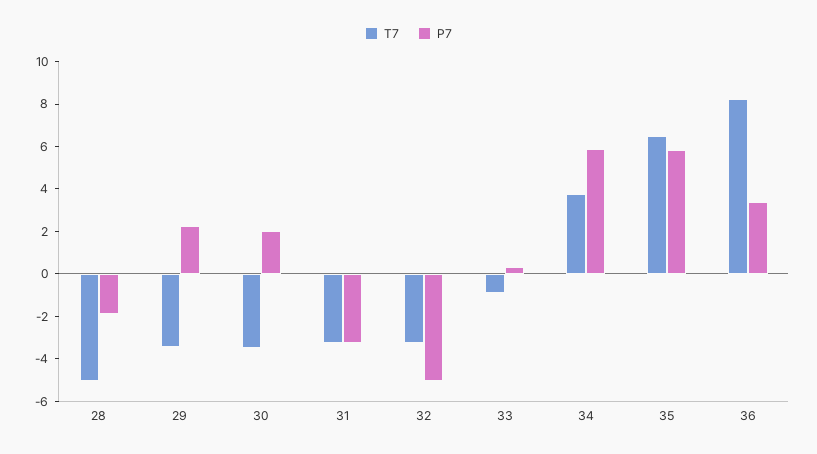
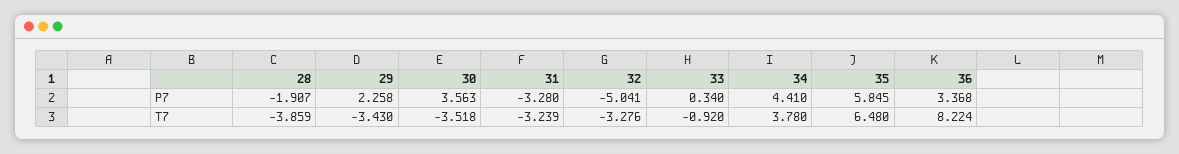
  {
    "T7": {
-     "28": -5,
+     "28": -3.859,
      "29": -3.43,
      "30": -3.518,
      "31": -3.239,
      "32": -3.276,
      "33": -0.92,
      "34": 3.78,
      "35": 6.48,
      "36": 8.224
    },
    "P7": {
      "28": -1.907,
      "29": 2.258,
-     "30": 2,
+     "30": 3.563,
      "31": -3.28,
      "32": -5.041,
      "33": 0.34,
-     "34": 6,
+     "34": 4.41,
      "35": 5.845,
      "36": 3.368
    }
  }

